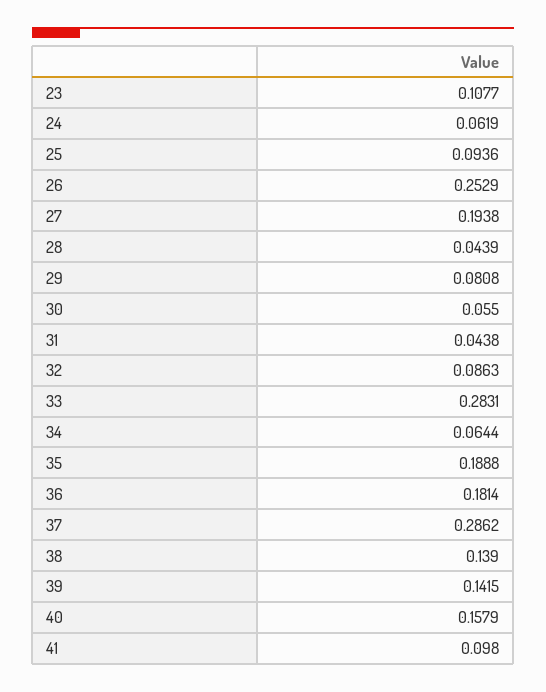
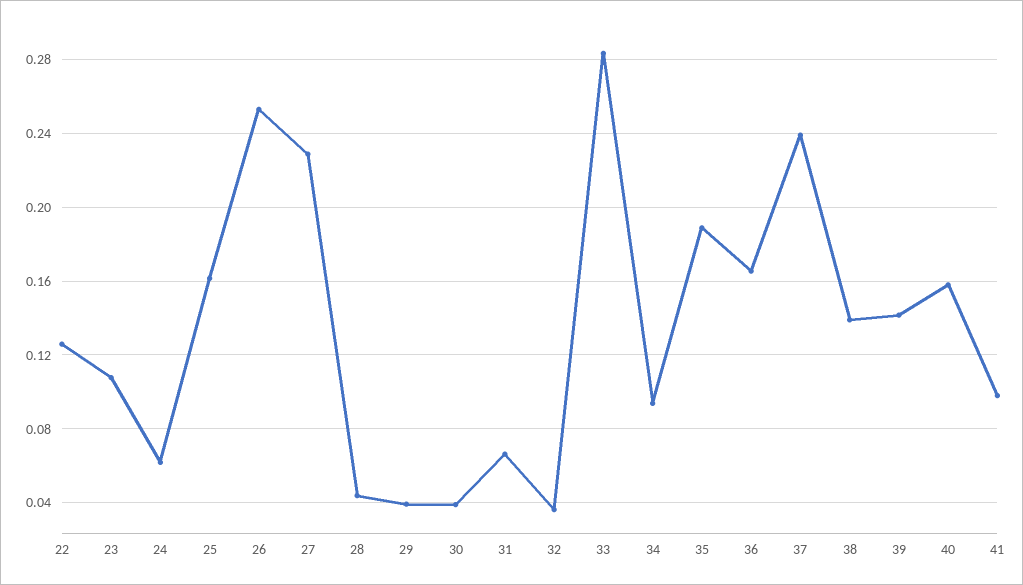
  {
    "23": 0.1077,
    "24": 0.0619,
-   "25": 0.0936,
+   "25": 0.16,
    "26": 0.2529,
-   "27": 0.1938,
+   "27": 0.23,
    "28": 0.0439,
-   "29": 0.0808,
+   "29": 0.04,
-   "30": 0.055,
+   "30": 0.04,
-   "31": 0.0438,
+   "31": 0.065,
-   "32": 0.0863,
+   "32": 0.035,
    "33": 0.2831,
-   "34": 0.0644,
+   "34": 0.095,
    "35": 0.1888,
-   "36": 0.1814,
+   "36": 0.165,
-   "37": 0.2862,
+   "37": 0.24,
    "38": 0.139,
    "39": 0.1415,
    "40": 0.1579,
-   "41": 0.098
+   "41": 0.098,
+   "22": 0.125
  }

